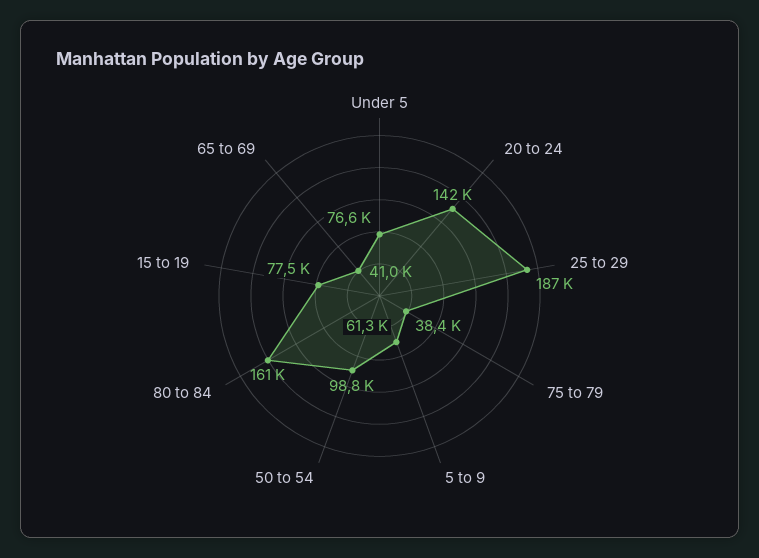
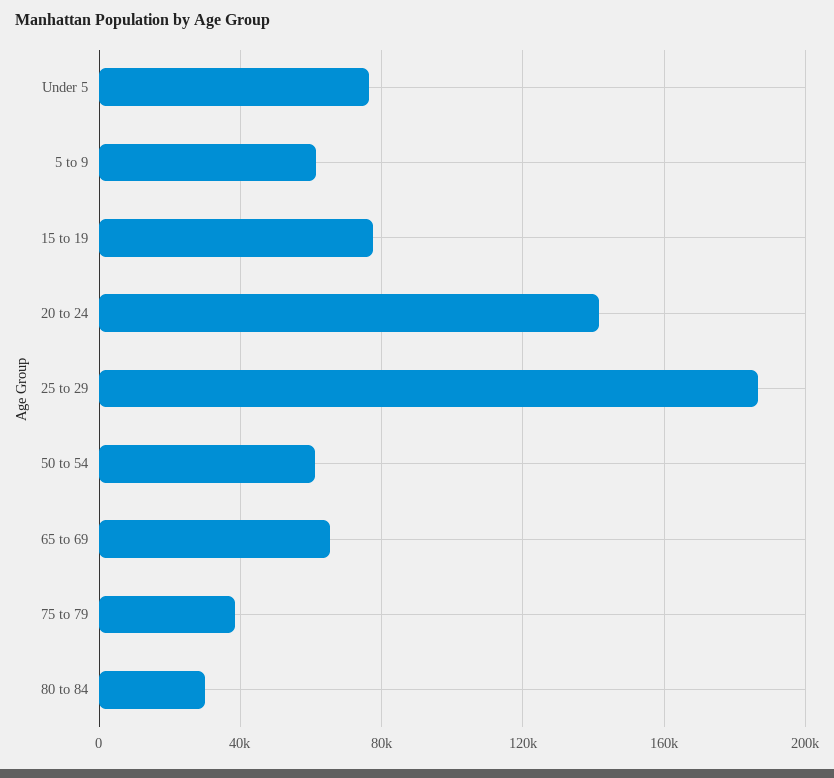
  {
    "Under 5": 76600,
    "20 to 24": 142000,
    "25 to 29": 187000,
    "75 to 79": 38400,
    "5 to 9": 61300,
-   "50 to 54": 98800,
+   "50 to 54": 60000,
-   "80 to 84": 161000,
+   "80 to 84": 30000,
    "15 to 19": 77500,
-   "65 to 69": 41000
+   "65 to 69": 65000
  }

